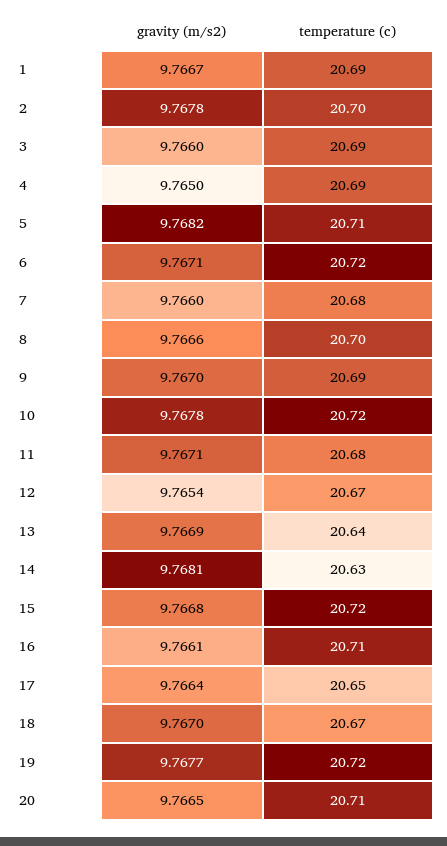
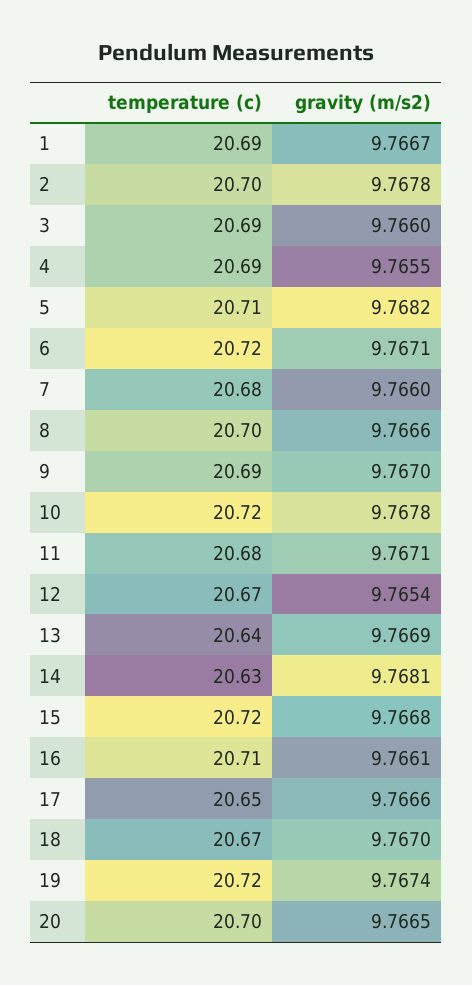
  {
    "gravity (m/s2)": {
      "1": 9.7667,
      "2": 9.7678,
      "3": 9.766,
-     "4": 9.765,
+     "4": 9.7655,
      "5": 9.7682,
      "6": 9.7671,
      "7": 9.766,
      "8": 9.7666,
      "9": 9.767,
      "10": 9.7678,
      "11": 9.7671,
      "12": 9.7654,
      "13": 9.7669,
      "14": 9.7681,
      "15": 9.7668,
      "16": 9.7661,
-     "17": 9.7664,
+     "17": 9.7666,
      "18": 9.767,
-     "19": 9.7677,
+     "19": 9.7674,
      "20": 9.7665
    },
    "temperature (c)": {
      "1": 20.69,
      "2": 20.7,
      "3": 20.69,
      "4": 20.69,
      "5": 20.71,
      "6": 20.72,
      "7": 20.68,
      "8": 20.7,
      "9": 20.69,
      "10": 20.72,
      "11": 20.68,
      "12": 20.67,
      "13": 20.64,
      "14": 20.63,
      "15": 20.72,
      "16": 20.71,
      "17": 20.65,
      "18": 20.67,
      "19": 20.72,
-     "20": 20.71
+     "20": 20.7
    }
  }

